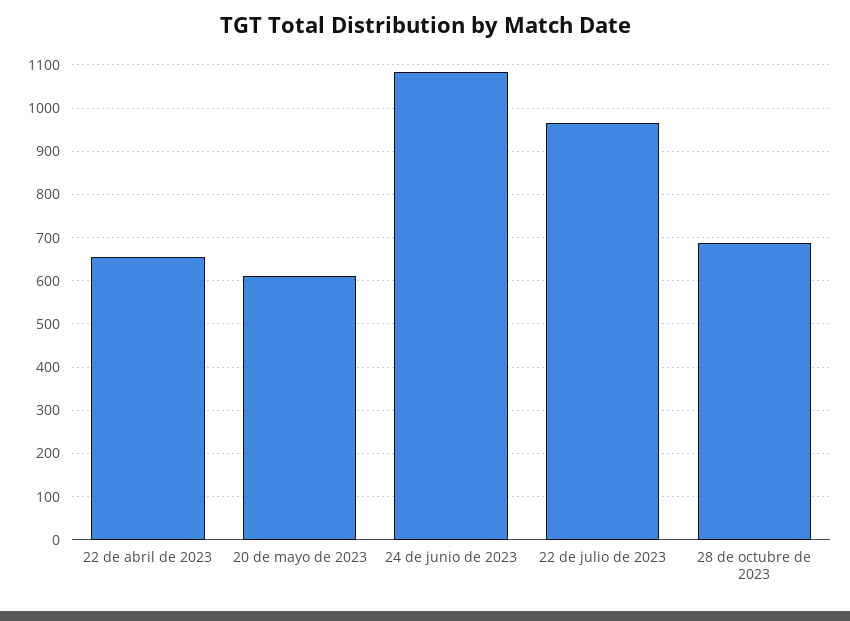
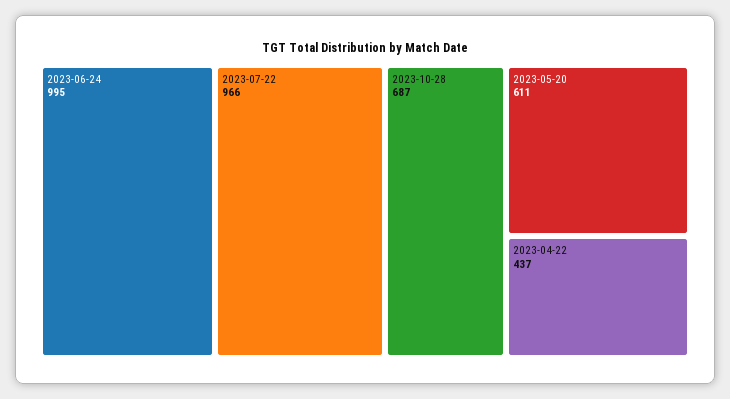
  {
-   "22 de abril de 2023": 660,
+   "22 de abril de 2023": 437,
    "20 de mayo de 2023": 611,
-   "24 de junio de 2023": 1080,
+   "24 de junio de 2023": 995,
    "22 de julio de 2023": 966,
    "28 de octubre de 2023": 687
  }

